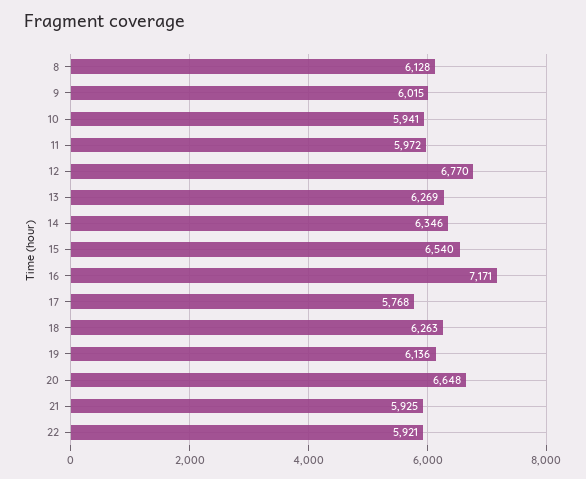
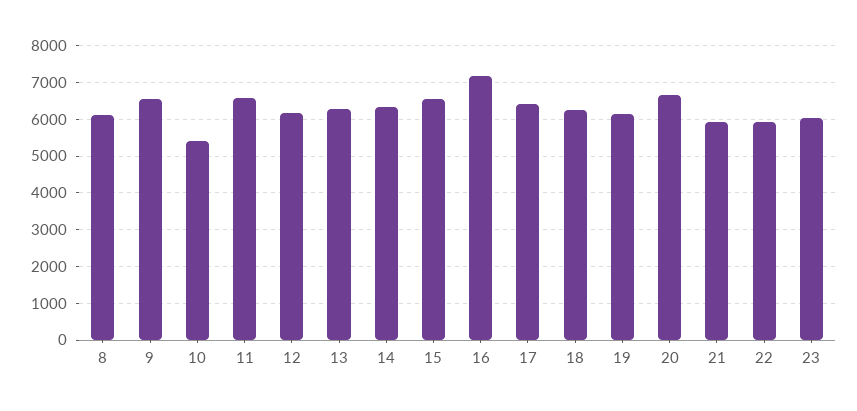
  {
    "8": 6128,
-   "9": 6015,
+   "9": 6600,
-   "10": 5941,
+   "10": 5400,
-   "11": 5972,
+   "11": 6600,
-   "12": 6770,
+   "12": 6200,
    "13": 6269,
    "14": 6346,
    "15": 6540,
    "16": 7171,
-   "17": 5768,
+   "17": 6400,
    "18": 6263,
    "19": 6136,
    "20": 6648,
    "21": 5925,
-   "22": 5921
+   "22": 5921,
+   "23": 6000
  }

